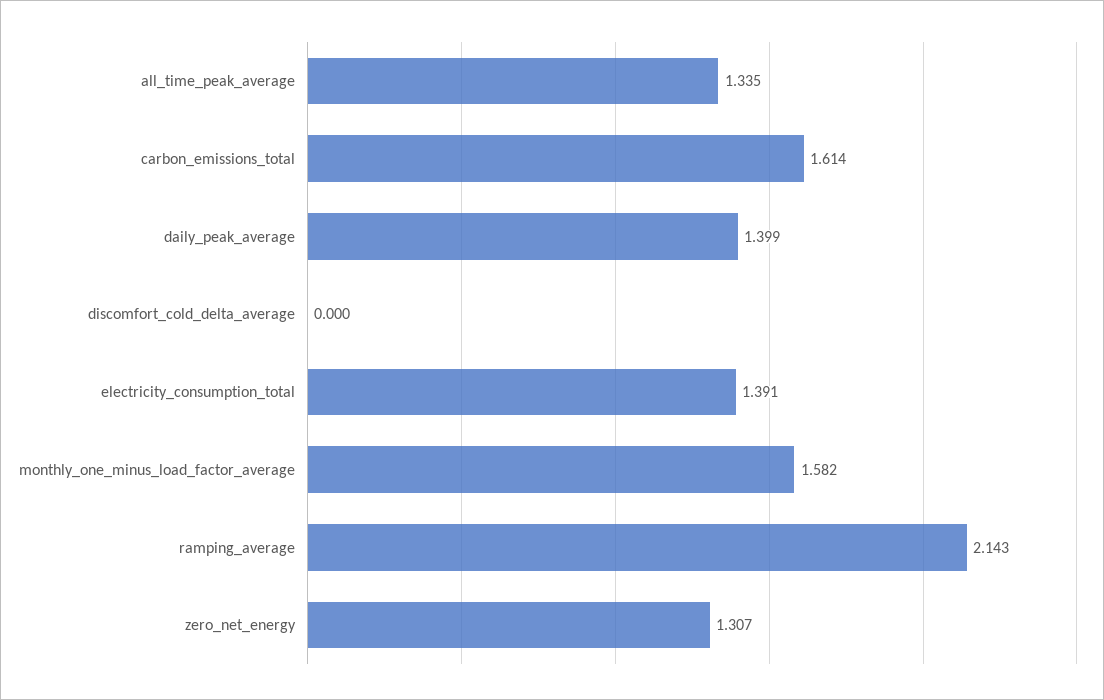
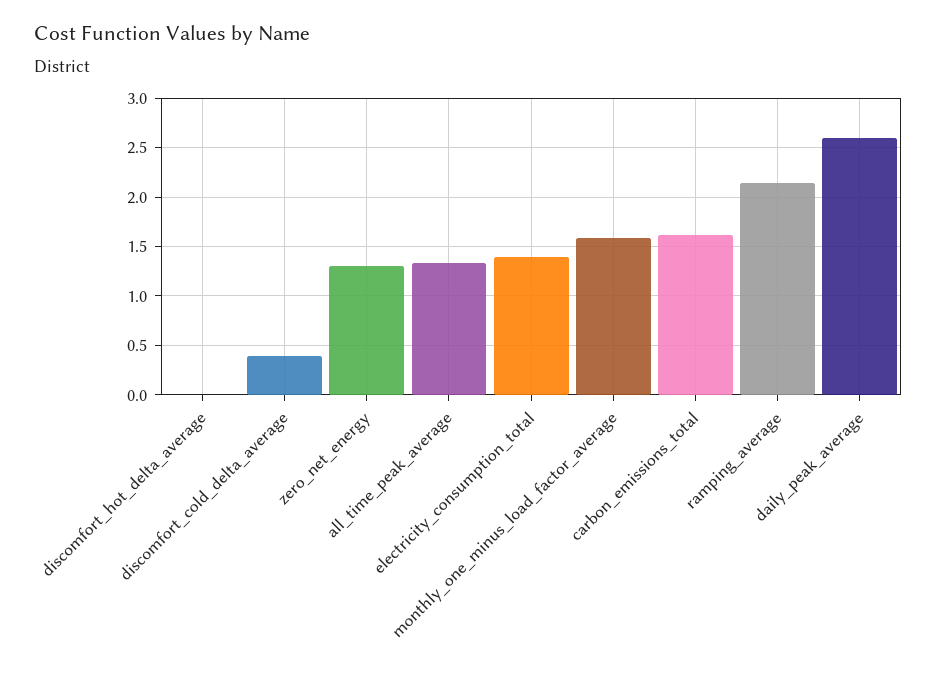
  {
    "all_time_peak_average": 1.335,
    "carbon_emissions_total": 1.614,
-   "daily_peak_average": 1.399,
+   "daily_peak_average": 2.6,
-   "discomfort_cold_delta_average": 0,
+   "discomfort_cold_delta_average": 0.4,
    "electricity_consumption_total": 1.391,
    "monthly_one_minus_load_factor_average": 1.582,
    "ramping_average": 2.143,
-   "zero_net_energy": 1.307
+   "zero_net_energy": 1.307,
+   "discomfort_hot_delta_average": 0
  }

